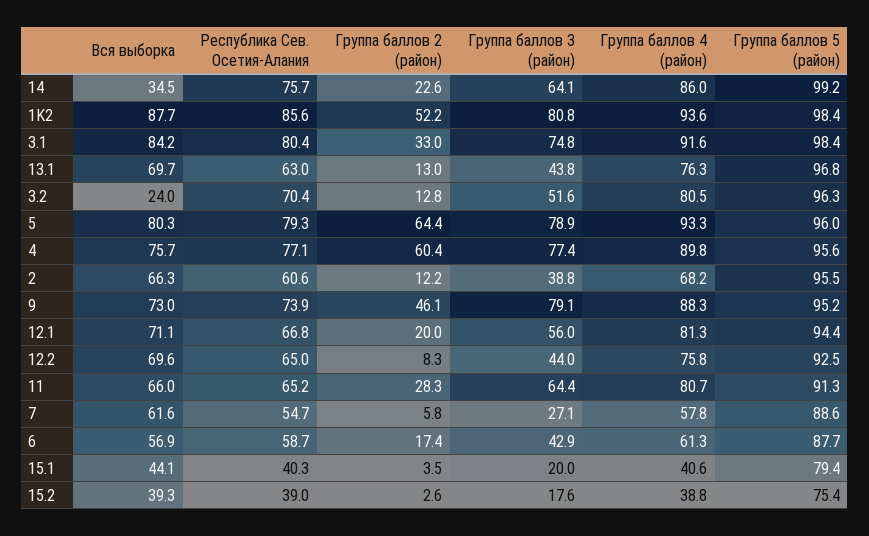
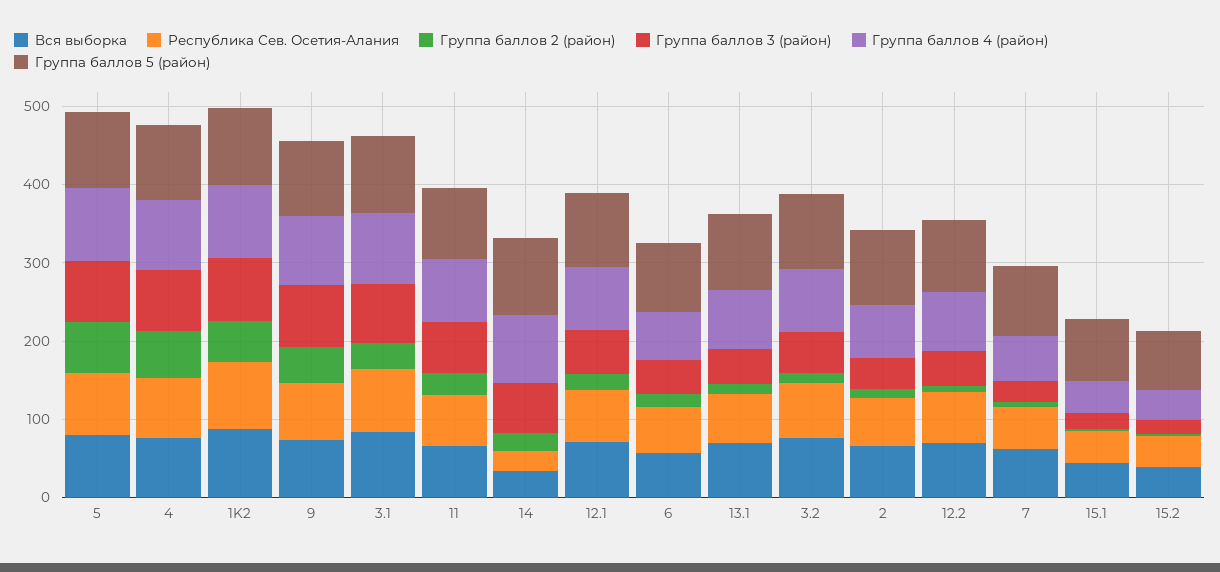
  {
    "Вся выборка": {
      "14": 34.5,
      "1K2": 87.7,
      "3.1": 84.2,
      "13.1": 69.7,
-     "3.2": 24,
+     "3.2": 80,
      "5": 80.3,
      "4": 75.7,
      "2": 66.3,
      "9": 73,
      "12.1": 71.1,
      "12.2": 69.6,
      "11": 66,
      "7": 61.6,
      "6": 56.9,
      "15.1": 44.1,
      "15.2": 39.3
    },
    "Республика Сев. Осетия-Алания": {
-     "14": 75.7,
+     "14": 20,
      "1K2": 85.6,
      "3.1": 80.4,
      "13.1": 63,
      "3.2": 70.4,
      "5": 79.3,
      "4": 77.1,
      "2": 60.6,
      "9": 73.9,
      "12.1": 66.8,
      "12.2": 65,
      "11": 65.2,
      "7": 54.7,
      "6": 58.7,
      "15.1": 40.3,
      "15.2": 39
    },
    "Группа баллов 2 (район)": {
      "14": 22.6,
      "1K2": 52.2,
      "3.1": 33,
      "13.1": 13,
      "3.2": 12.8,
      "5": 64.4,
      "4": 60.4,
      "2": 12.2,
      "9": 46.1,
      "12.1": 20,
      "12.2": 8.3,
      "11": 28.3,
      "7": 5.8,
      "6": 17.4,
      "15.1": 3.5,
      "15.2": 2.6
    },
    "Группа баллов 3 (район)": {
      "14": 64.1,
      "1K2": 80.8,
      "3.1": 74.8,
      "13.1": 43.8,
      "3.2": 51.6,
      "5": 78.9,
      "4": 77.4,
      "2": 38.8,
      "9": 79.1,
      "12.1": 56,
      "12.2": 44,
      "11": 64.4,
      "7": 27.1,
      "6": 42.9,
      "15.1": 20,
      "15.2": 17.6
    },
    "Группа баллов 4 (район)": {
      "14": 86,
      "1K2": 93.6,
      "3.1": 91.6,
      "13.1": 76.3,
      "3.2": 80.5,
      "5": 93.3,
      "4": 89.8,
      "2": 68.2,
      "9": 88.3,
      "12.1": 81.3,
      "12.2": 75.8,
      "11": 80.7,
      "7": 57.8,
      "6": 61.3,
      "15.1": 40.6,
      "15.2": 38.8
    },
    "Группа баллов 5 (район)": {
      "14": 99.2,
      "1K2": 98.4,
      "3.1": 98.4,
      "13.1": 96.8,
      "3.2": 96.3,
      "5": 96,
      "4": 95.6,
      "2": 95.5,
      "9": 95.2,
      "12.1": 94.4,
      "12.2": 92.5,
      "11": 91.3,
      "7": 88.6,
      "6": 87.7,
      "15.1": 79.4,
      "15.2": 75.4
    }
  }

